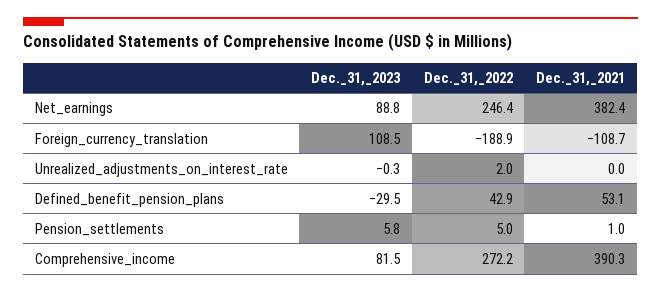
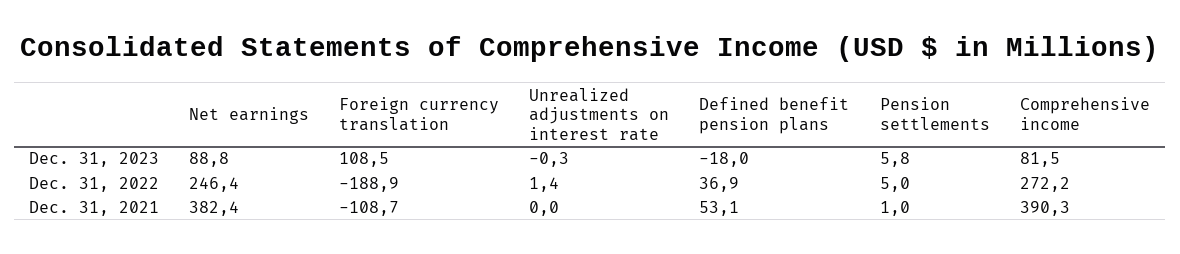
  {
    "Dec._31,_2023": {
      "Net_earnings": 88.8,
      "Foreign_currency_translation": 108.5,
      "Unrealized_adjustments_on_interest_rate": -0.3,
-     "Defined_benefit_pension_plans": -29.5,
+     "Defined_benefit_pension_plans": -18,
      "Pension_settlements": 5.8,
      "Comprehensive_income": 81.5
    },
    "Dec._31,_2022": {
      "Net_earnings": 246.4,
      "Foreign_currency_translation": -188.9,
-     "Unrealized_adjustments_on_interest_rate": 2,
+     "Unrealized_adjustments_on_interest_rate": 1.4,
-     "Defined_benefit_pension_plans": 42.9,
+     "Defined_benefit_pension_plans": 36.9,
      "Pension_settlements": 5,
      "Comprehensive_income": 272.2
    },
    "Dec._31,_2021": {
      "Net_earnings": 382.4,
      "Foreign_currency_translation": -108.7,
      "Unrealized_adjustments_on_interest_rate": 0,
      "Defined_benefit_pension_plans": 53.1,
      "Pension_settlements": 1,
      "Comprehensive_income": 390.3
    }
  }

